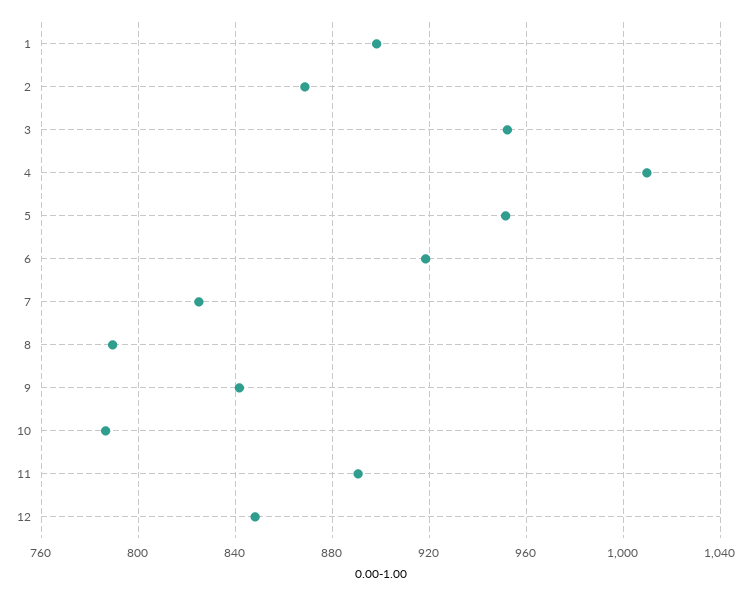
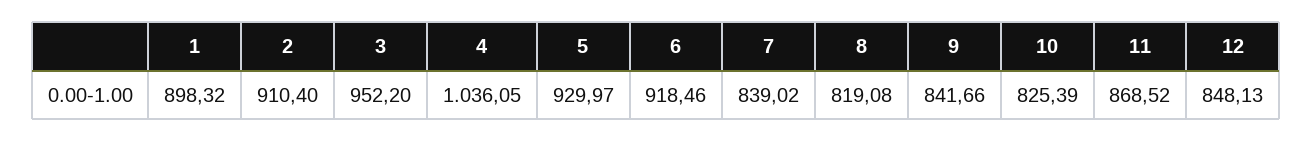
  {
    "1": 898.32,
-   "2": 870,
+   "2": 910.4,
    "3": 952.2,
-   "4": 1010,
+   "4": 1036.05,
-   "5": 950,
+   "5": 929.97,
    "6": 918.46,
-   "7": 825,
+   "7": 839.02,
-   "8": 790,
+   "8": 819.08,
    "9": 841.66,
-   "10": 785,
+   "10": 825.39,
-   "11": 890,
+   "11": 868.52,
    "12": 848.13
  }

